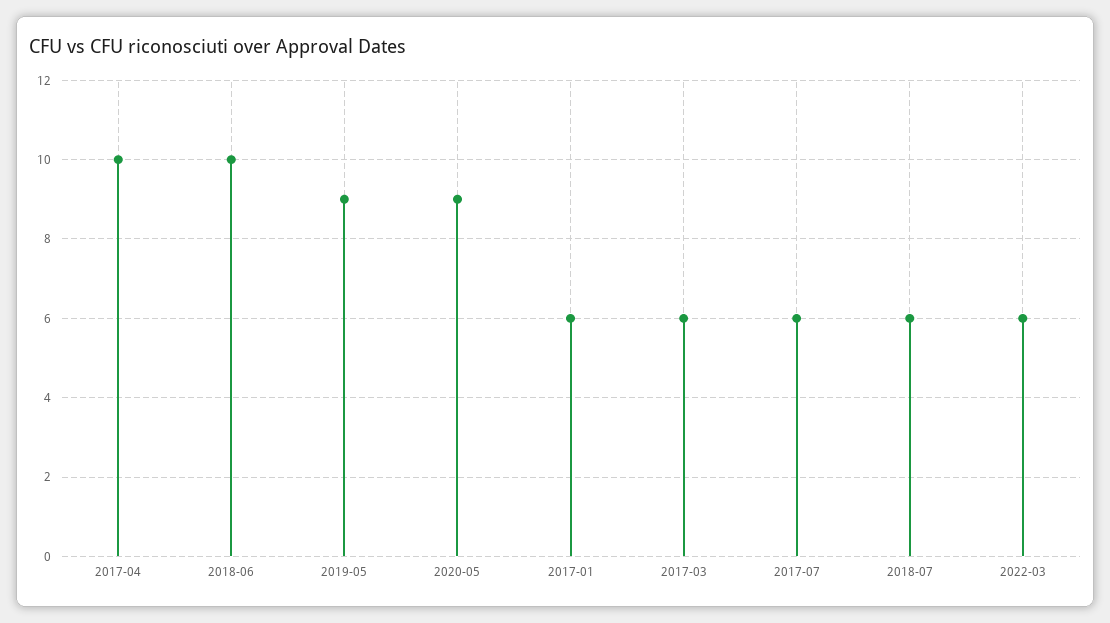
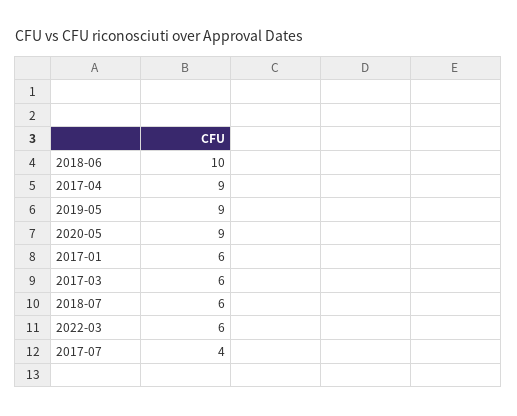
  {
-   "2017-04": 10,
+   "2017-04": 9,
    "2018-06": 10,
    "2019-05": 9,
    "2020-05": 9,
    "2017-01": 6,
    "2017-03": 6,
-   "2017-07": 6,
+   "2017-07": 4,
    "2018-07": 6,
    "2022-03": 6
  }

